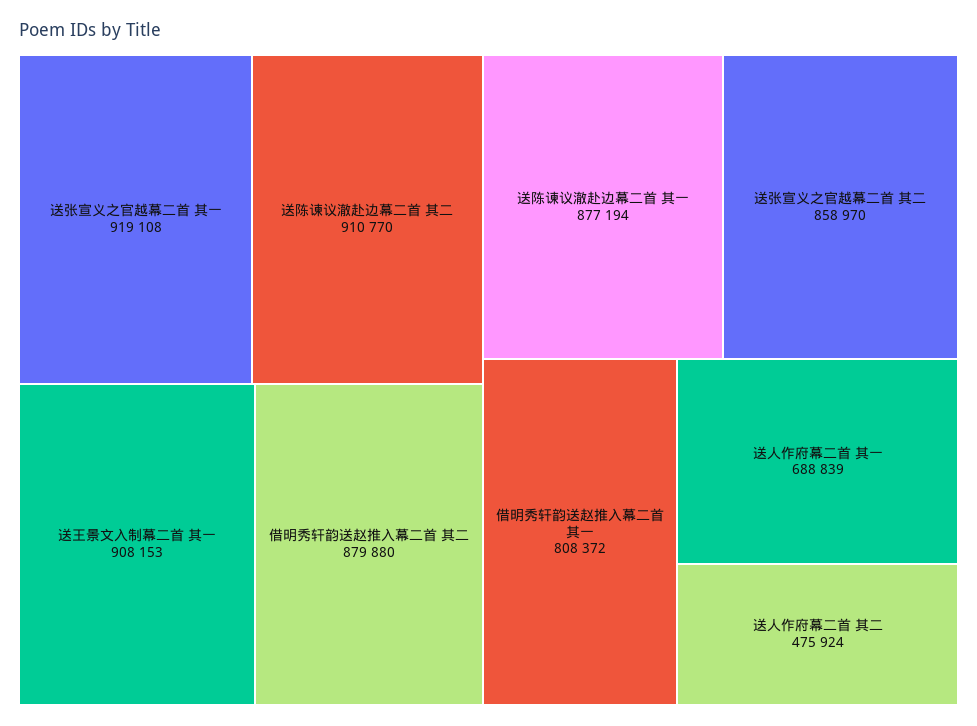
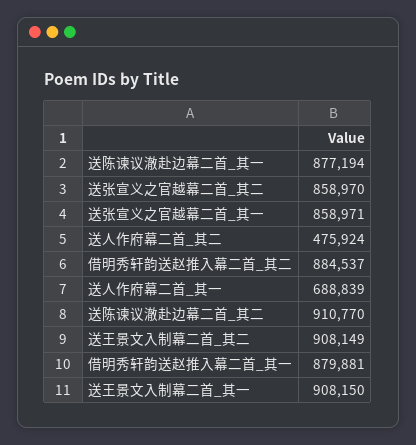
  {
-   "送张宣义之官越幕二首 其一": 919108,
+   "送张宣义之官越幕二首 其一": 858971,
    "送陈谏议澈赴边幕二首 其二": 910770,
-   "送王景文入制幕二首 其一": 908153,
+   "送王景文入制幕二首 其一": 908150,
-   "借明秀轩韵送赵推入幕二首 其二": 879880,
+   "借明秀轩韵送赵推入幕二首 其二": 884537,
    "送陈谏议澈赴边幕二首 其一": 877194,
    "送张宣义之官越幕二首 其二": 858970,
-   "借明秀轩韵送赵推入幕二首 其一": 808372,
+   "借明秀轩韵送赵推入幕二首 其一": 879881,
    "送人作府幕二首 其一": 688839,
-   "送人作府幕二首 其二": 475924
+   "送人作府幕二首 其二": 475924,
+   "送王景文入制幕二首_其二": 908149
  }

